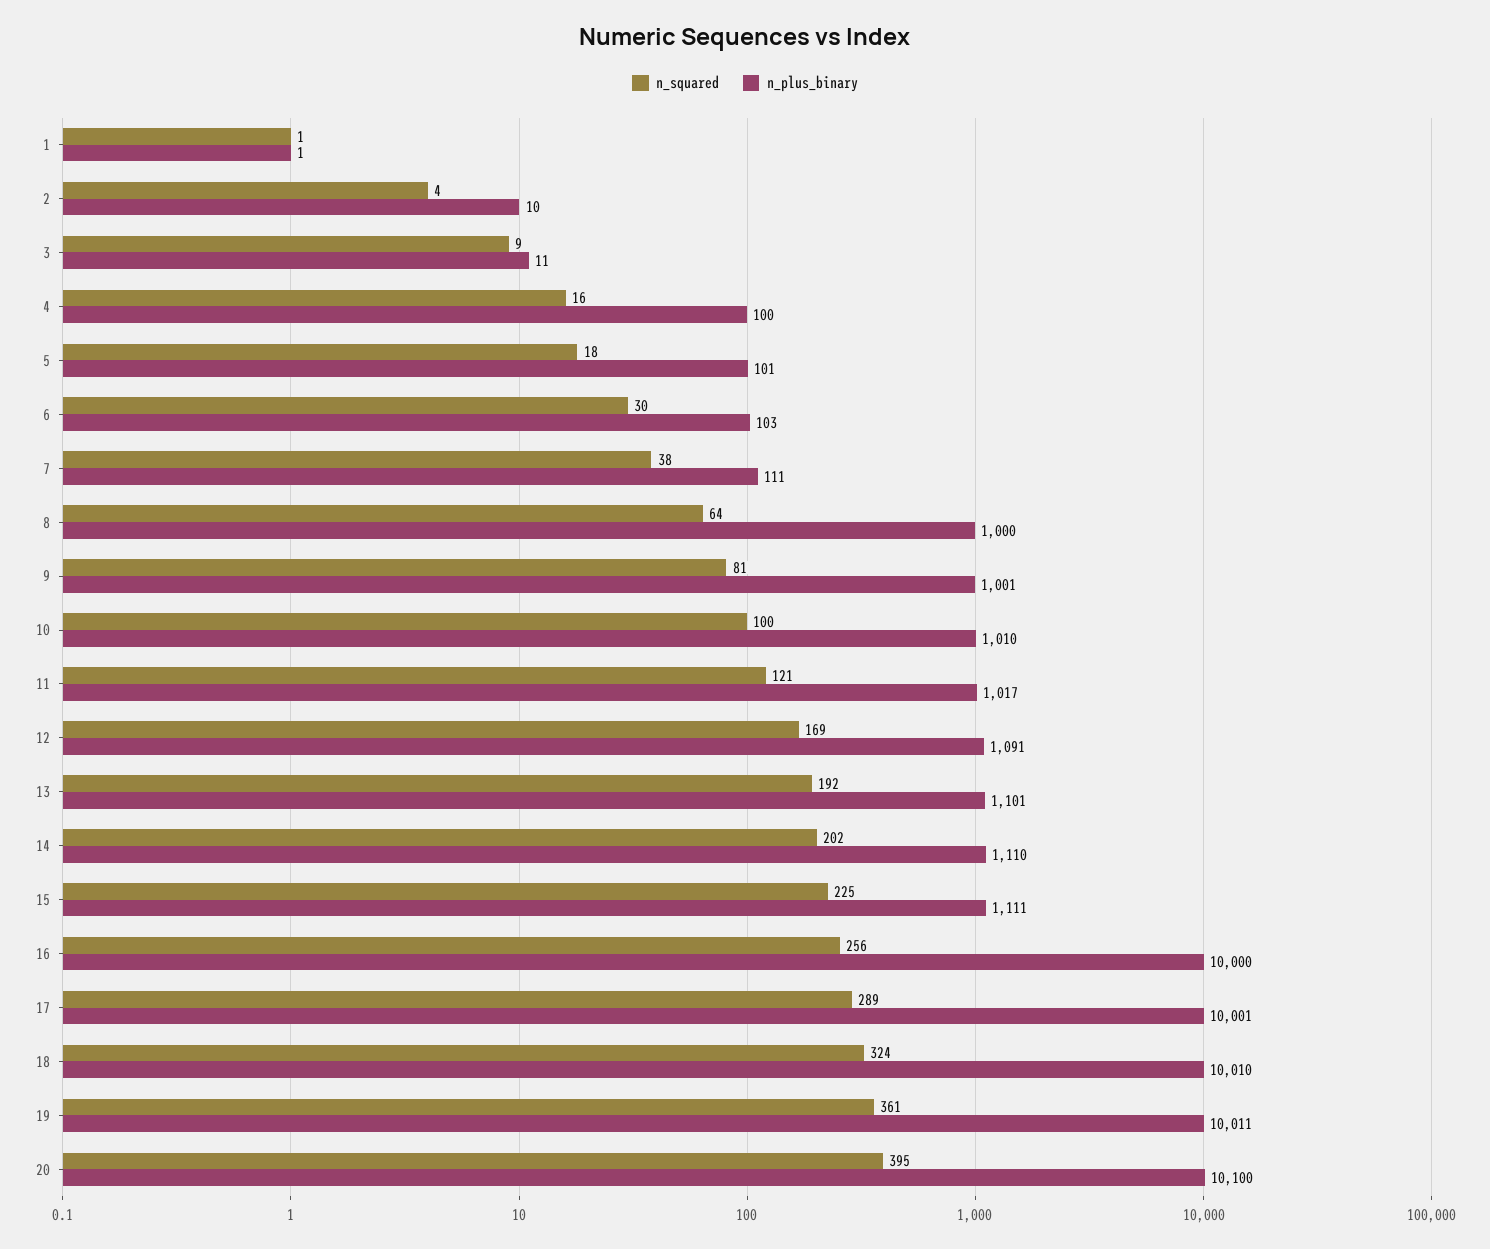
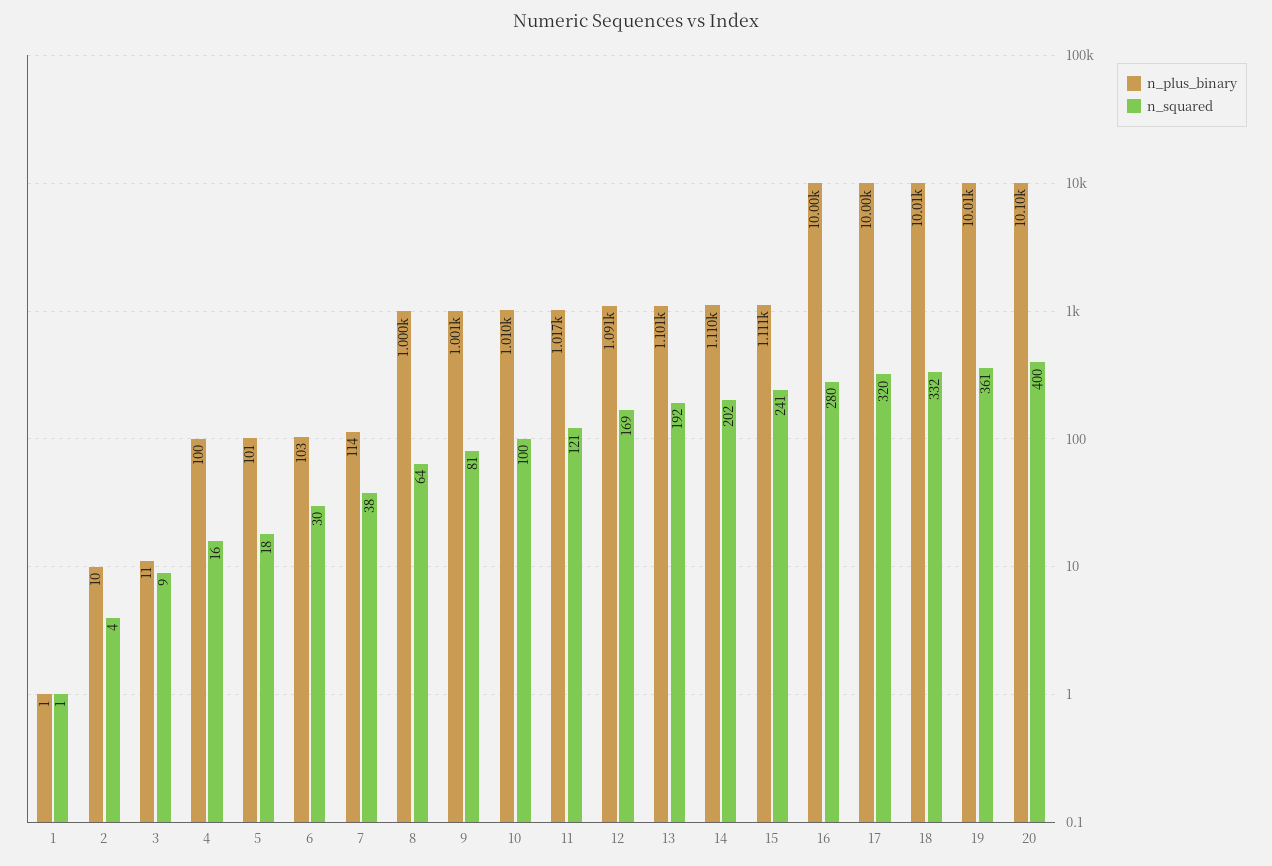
  {
    "n_squared": {
      "1": 1,
      "2": 4,
      "3": 9,
      "4": 16,
      "5": 18,
      "6": 30,
      "7": 38,
      "8": 64,
      "9": 81,
      "10": 100,
      "11": 121,
      "12": 169,
      "13": 192,
      "14": 202,
-     "15": 225,
+     "15": 241,
-     "16": 256,
+     "16": 280,
-     "17": 289,
+     "17": 320,
-     "18": 324,
+     "18": 332,
      "19": 361,
-     "20": 395
+     "20": 400
    },
    "n_plus_binary": {
      "1": 1,
      "2": 10,
      "3": 11,
      "4": 100,
      "5": 101,
      "6": 103,
-     "7": 111,
+     "7": 114,
      "8": 1000,
      "9": 1001,
      "10": 1010,
      "11": 1017,
      "12": 1091,
      "13": 1101,
      "14": 1110,
      "15": 1111,
      "16": 10000,
      "17": 10001,
      "18": 10010,
      "19": 10011,
      "20": 10100
    }
  }

